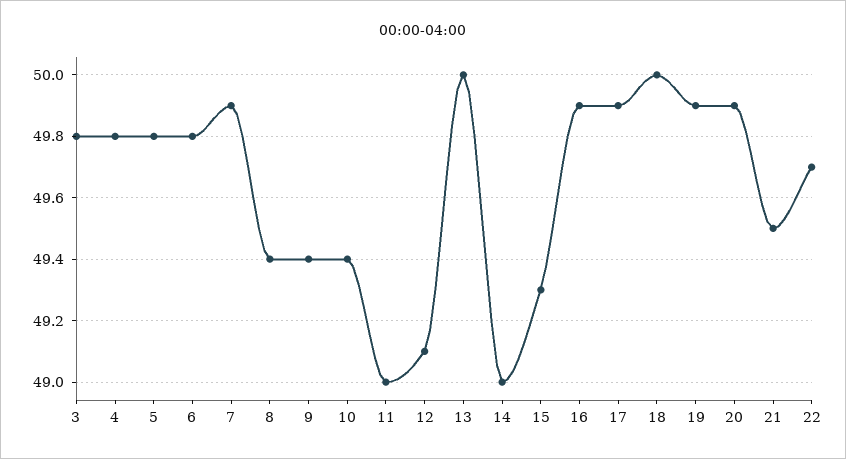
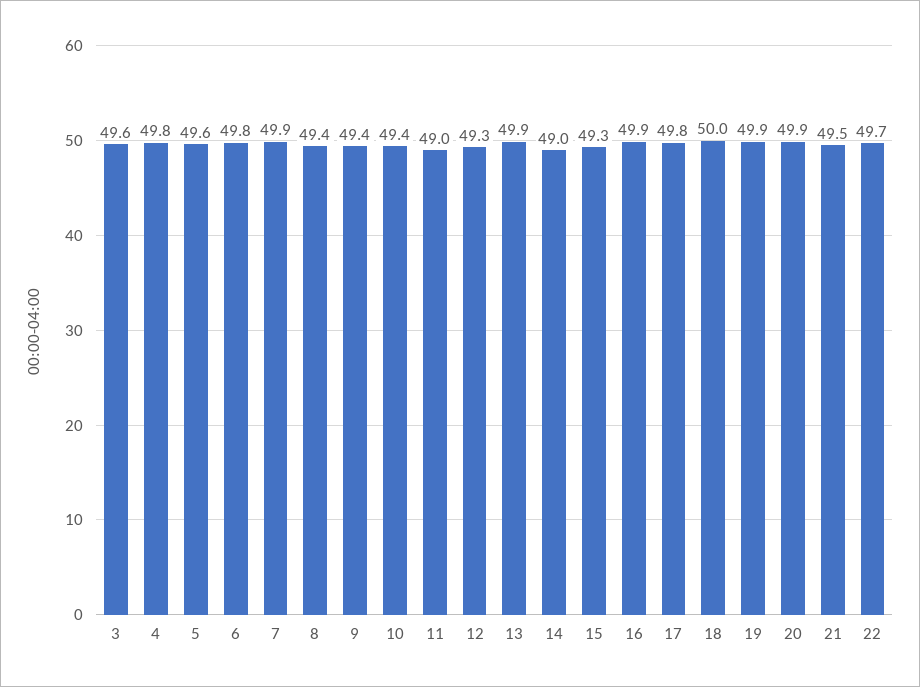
  {
-   "3": 49.8,
+   "3": 49.6,
    "4": 49.8,
-   "5": 49.8,
+   "5": 49.6,
    "6": 49.8,
    "7": 49.9,
    "8": 49.4,
    "9": 49.4,
    "10": 49.4,
    "11": 49,
-   "12": 49.1,
+   "12": 49.3,
-   "13": 50,
+   "13": 49.9,
    "14": 49,
    "15": 49.3,
    "16": 49.9,
-   "17": 49.9,
+   "17": 49.8,
    "18": 50,
    "19": 49.9,
    "20": 49.9,
    "21": 49.5,
    "22": 49.7
  }

